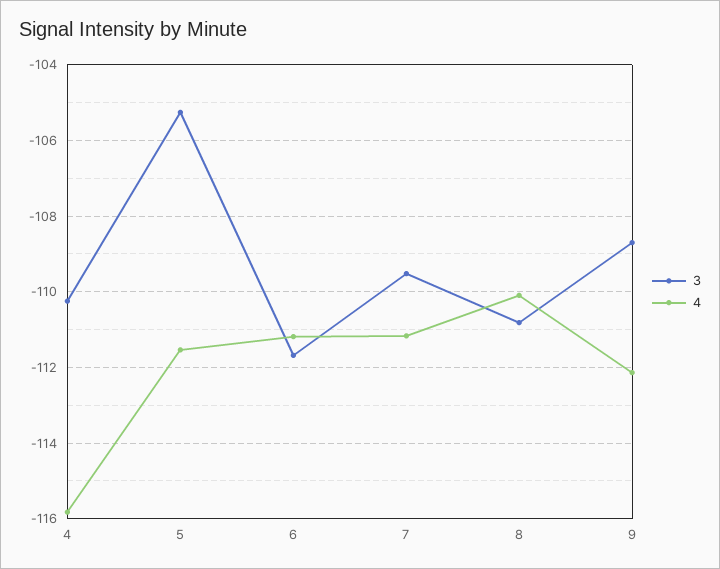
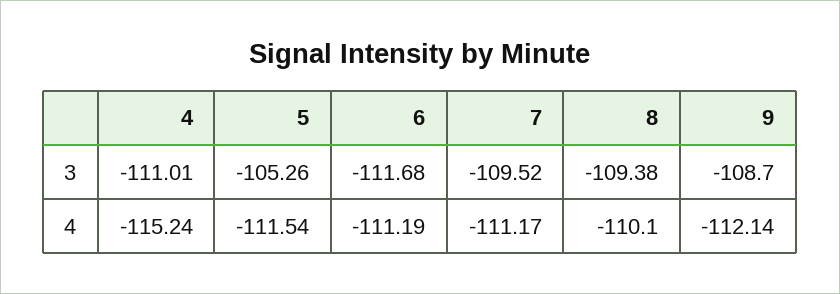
  {
    "3": {
-     "4": -110.2,
+     "4": -111.01,
      "5": -105.26,
      "6": -111.68,
      "7": -109.52,
-     "8": -110.8,
+     "8": -109.38,
      "9": -108.7
    },
    "4": {
-     "4": -115.8,
+     "4": -115.24,
      "5": -111.54,
      "6": -111.19,
      "7": -111.17,
      "8": -110.1,
      "9": -112.14
    }
  }

